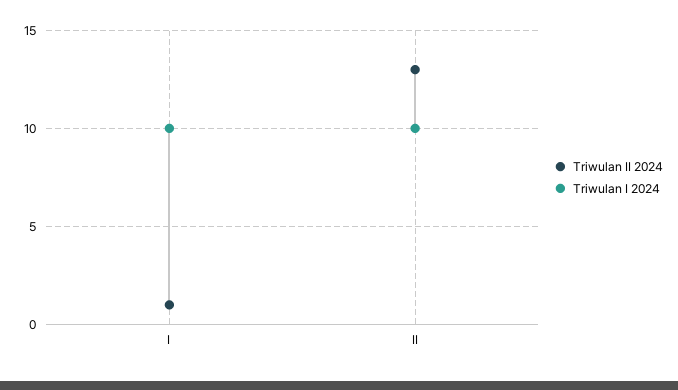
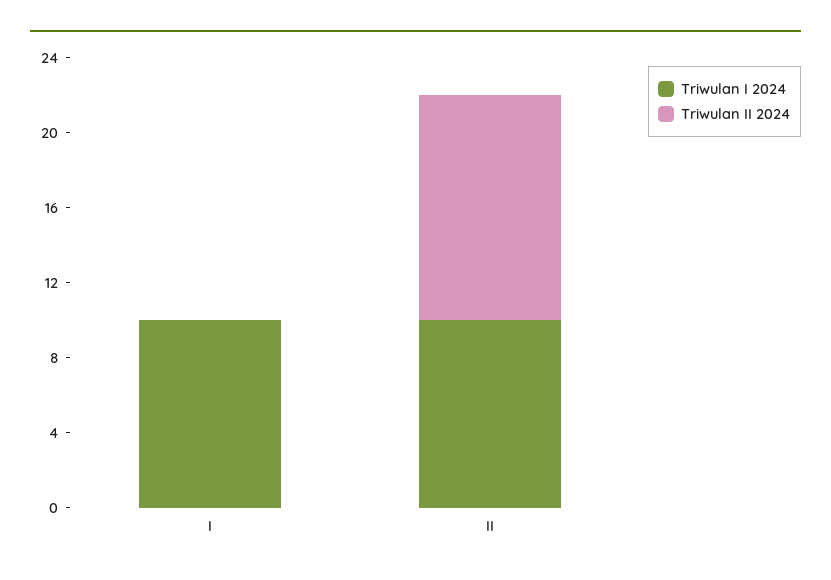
  {
    "Triwulan II 2024": {
-     "I": 1,
+     "I": 0,
-     "II": 13
+     "II": 12
    },
    "Triwulan I 2024": {
      "I": 10,
      "II": 10
    }
  }

